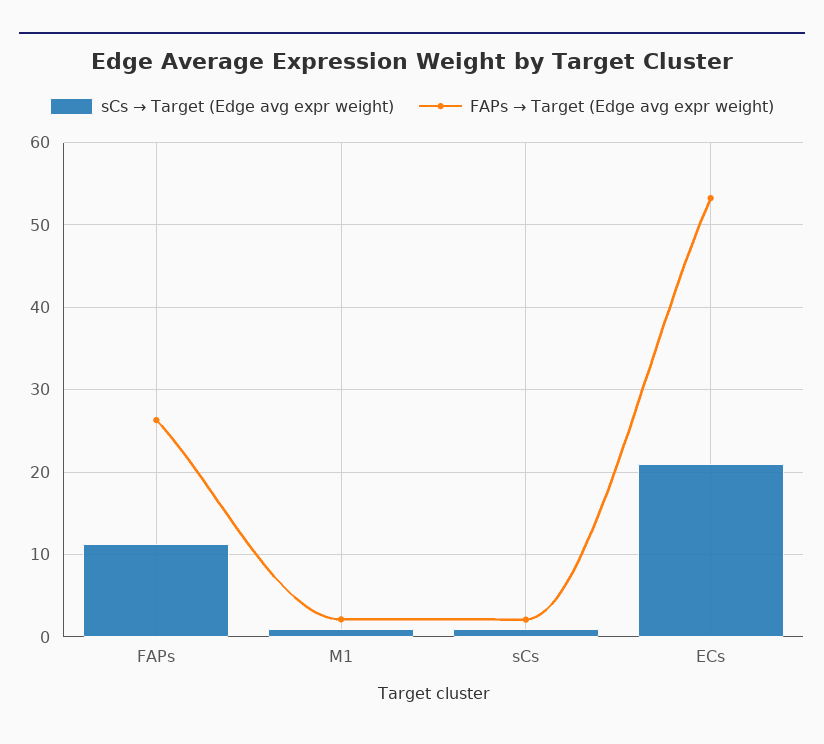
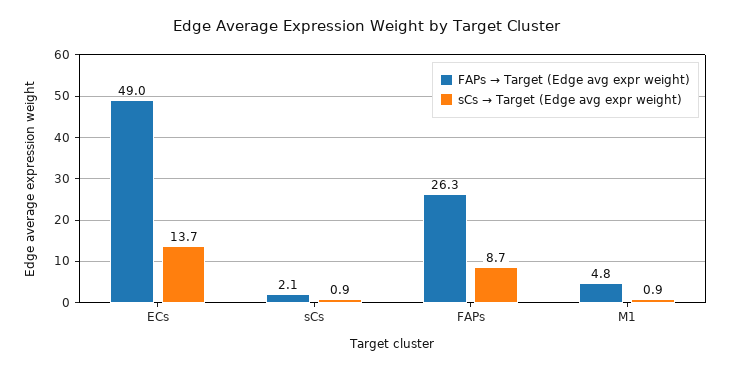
  {
    "sCs → Target (Edge avg expr weight)": {
-     "FAPs": 11,
+     "FAPs": 8.7,
      "M1": 0.9,
      "sCs": 0.9,
-     "ECs": 21
+     "ECs": 13.7
    },
    "FAPs → Target (Edge avg expr weight)": {
      "FAPs": 26.3,
-     "M1": 2,
+     "M1": 4.8,
      "sCs": 2.1,
-     "ECs": 53
+     "ECs": 49
    }
  }

